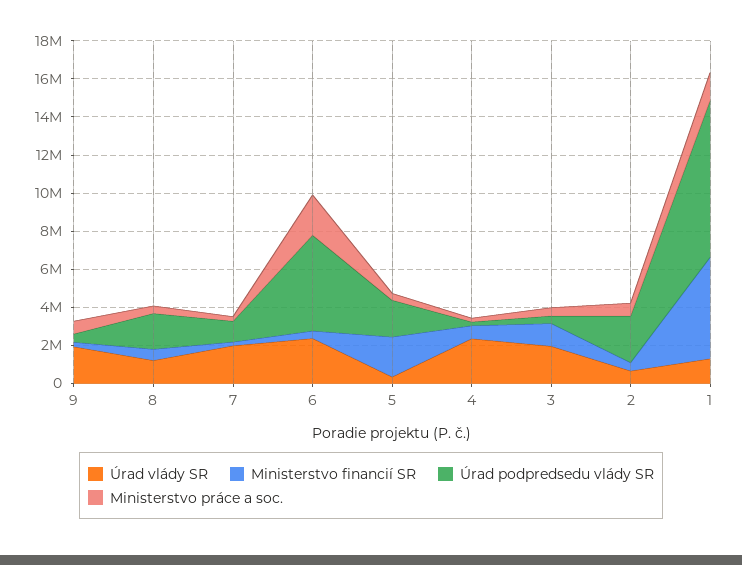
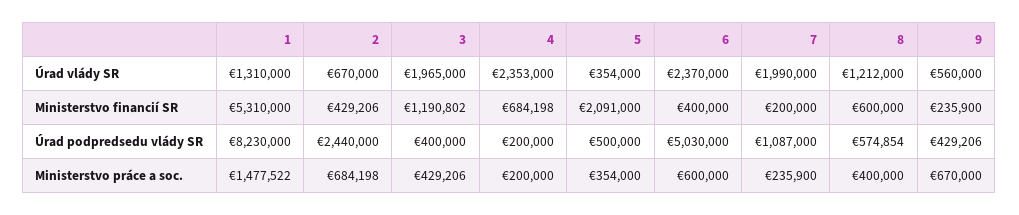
  {
    "Úrad vlády SR": {
-     "9": 2000000,
+     "9": 560000,
      "8": 1212000,
      "7": 1990000,
      "6": 2370000,
      "5": 354000,
      "4": 2353000,
      "3": 1965000,
      "2": 670000,
      "1": 1310000
    },
    "Ministerstvo financií SR": {
      "9": 235900,
      "8": 600000,
      "7": 200000,
      "6": 400000,
      "5": 2091000,
      "4": 684198,
      "3": 1190802,
      "2": 429206,
      "1": 5310000
    },
    "Úrad podpredsedu vlády SR": {
      "9": 429206,
-     "8": 2000000,
+     "8": 574854,
      "7": 1087000,
      "6": 5030000,
-     "5": 2000000,
+     "5": 500000,
      "4": 200000,
      "3": 400000,
      "2": 2440000,
      "1": 8230000
    },
    "Ministerstvo práce a soc.": {
      "9": 670000,
      "8": 400000,
      "7": 235900,
-     "6": 2000000,
+     "6": 600000,
      "5": 354000,
      "4": 200000,
      "3": 429206,
      "2": 684198,
      "1": 1477522
    }
  }

